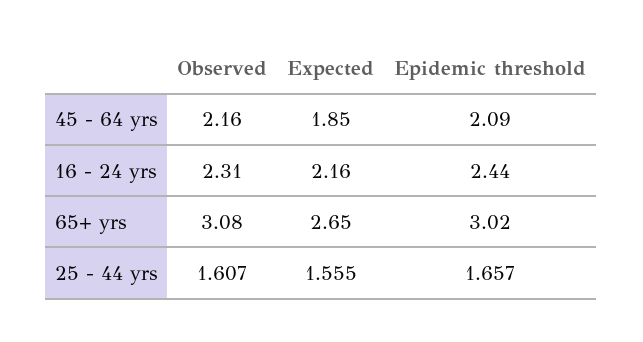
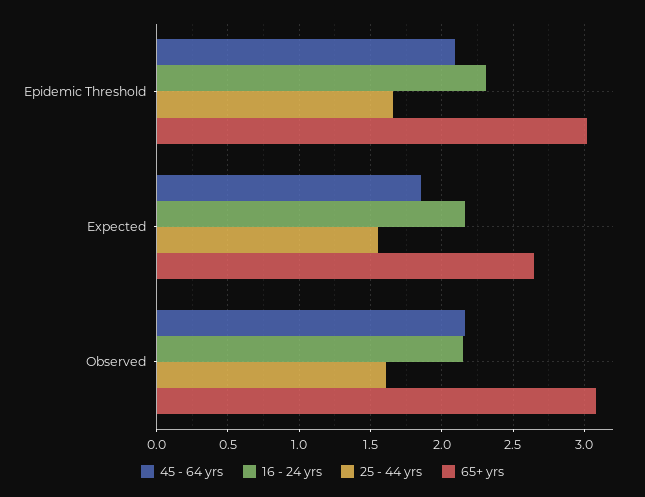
  {
    "45 - 64 yrs": {
      "Observed": 2.16,
      "Expected": 1.85,
      "Epidemic threshold": 2.09
    },
    "16 - 24 yrs": {
-     "Observed": 2.31,
+     "Observed": 2.15,
      "Expected": 2.16,
-     "Epidemic threshold": 2.44
+     "Epidemic threshold": 2.3
    },
    "65+ yrs": {
      "Observed": 3.08,
      "Expected": 2.65,
      "Epidemic threshold": 3.02
    },
    "25 - 44 yrs": {
      "Observed": 1.607,
      "Expected": 1.555,
      "Epidemic threshold": 1.657
    }
  }

